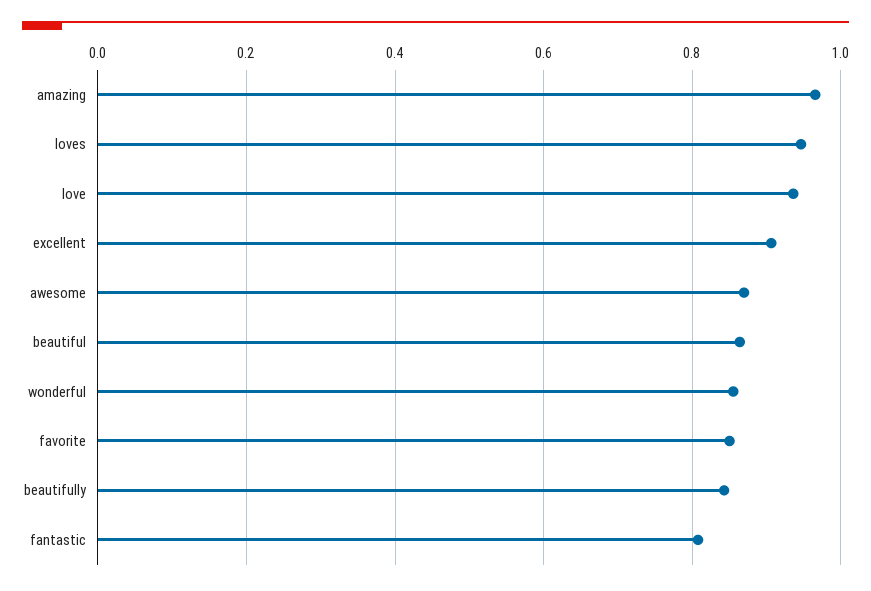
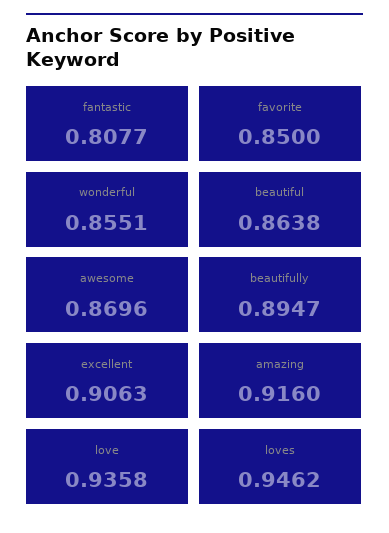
  {
-   "amazing": 0.96,
+   "amazing": 0.916,
    "loves": 0.9462,
    "love": 0.9358,
    "excellent": 0.9063,
    "awesome": 0.8696,
    "beautiful": 0.8638,
    "wonderful": 0.8551,
    "favorite": 0.85,
-   "beautifully": 0.84,
+   "beautifully": 0.8947,
    "fantastic": 0.8077
  }

